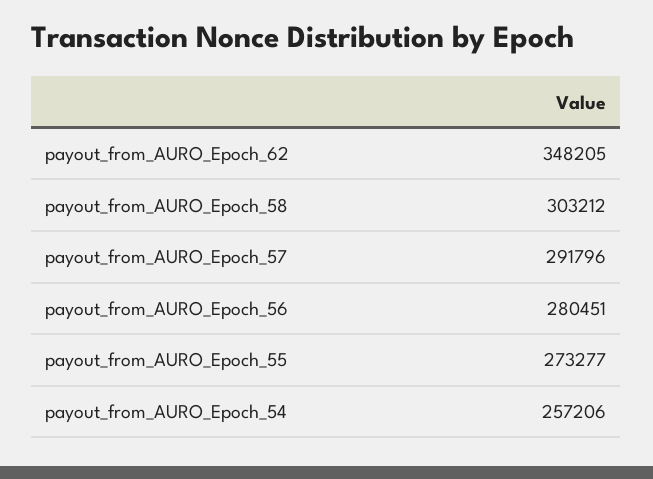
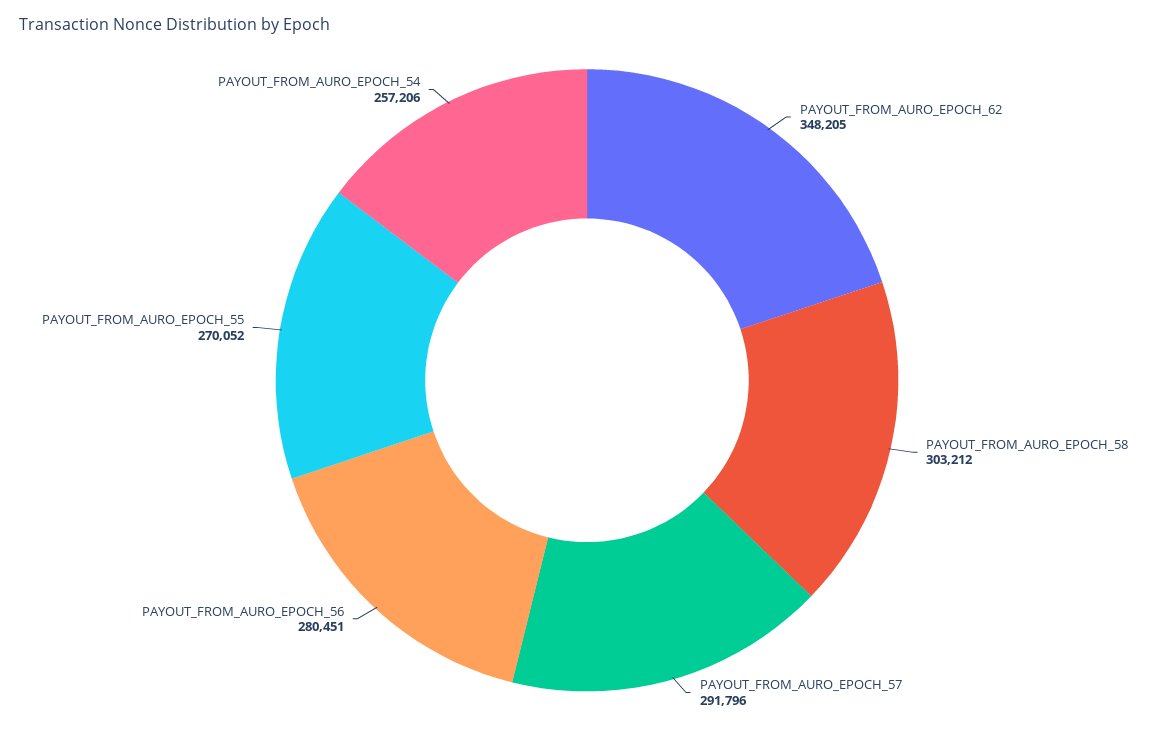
  {
    "payout_from_AURO_Epoch_62": 348205,
    "payout_from_AURO_Epoch_58": 303212,
    "payout_from_AURO_Epoch_57": 291796,
    "payout_from_AURO_Epoch_56": 280451,
-   "payout_from_AURO_Epoch_55": 273277,
+   "payout_from_AURO_Epoch_55": 270052,
    "payout_from_AURO_Epoch_54": 257206
  }

